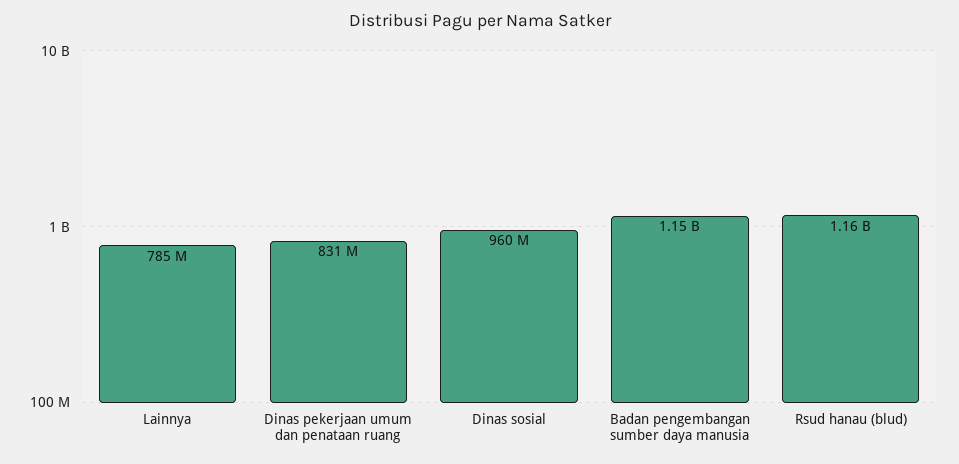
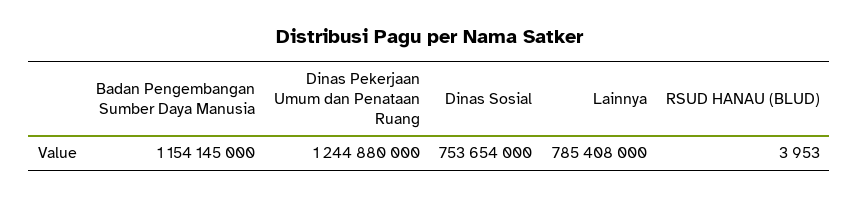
  {
    "Lainnya": 785408000,
-   "Dinas pekerjaan umum dan penataan ruang": 831000000,
+   "Dinas pekerjaan umum dan penataan ruang": 1244880000,
-   "Dinas sosial": 960000000,
+   "Dinas sosial": 753654000,
    "Badan pengembangan sumber daya manusia": 1154145000,
-   "Rsud hanau (blud)": 1160000000
+   "Rsud hanau (blud)": 3953
  }

